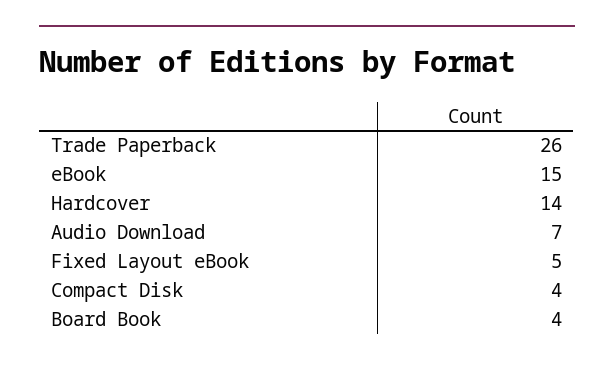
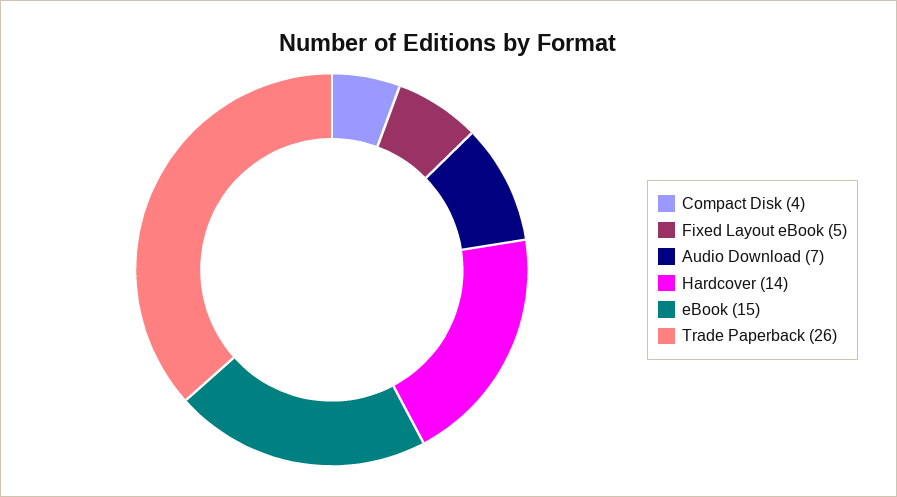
  {
    "Trade Paperback": 26,
    "eBook": 15,
    "Hardcover": 14,
    "Audio Download": 7,
    "Fixed Layout eBook": 5,
-   "Compact Disk": 4,
+   "Compact Disk": 4
-   "Board Book": 4
  }

